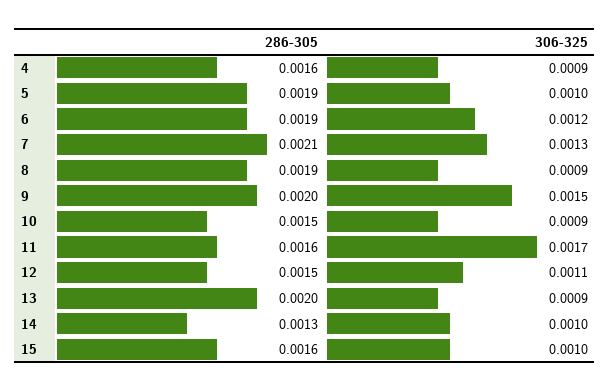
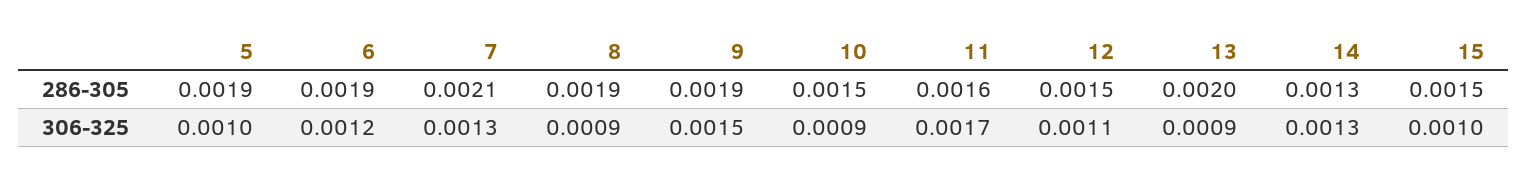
  {
    "286-305": {
-     "4": 0.0016,
      "5": 0.0019,
      "6": 0.0019,
      "7": 0.0021,
      "8": 0.0019,
-     "9": 0.002,
+     "9": 0.0019,
      "10": 0.0015,
      "11": 0.0016,
      "12": 0.0015,
      "13": 0.002,
      "14": 0.0013,
-     "15": 0.0016
+     "15": 0.0015
    },
    "306-325": {
-     "4": 0.0009,
      "5": 0.001,
      "6": 0.0012,
      "7": 0.0013,
      "8": 0.0009,
      "9": 0.0015,
      "10": 0.0009,
      "11": 0.0017,
      "12": 0.0011,
      "13": 0.0009,
-     "14": 0.001,
+     "14": 0.0013,
      "15": 0.001
    }
  }

